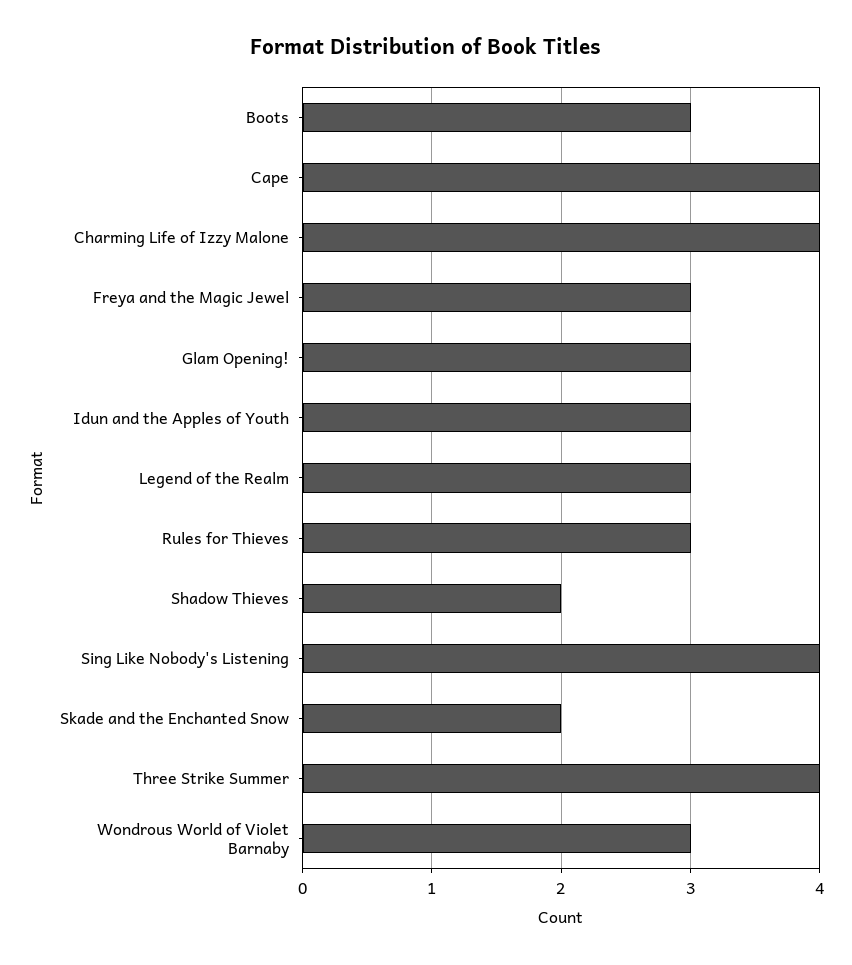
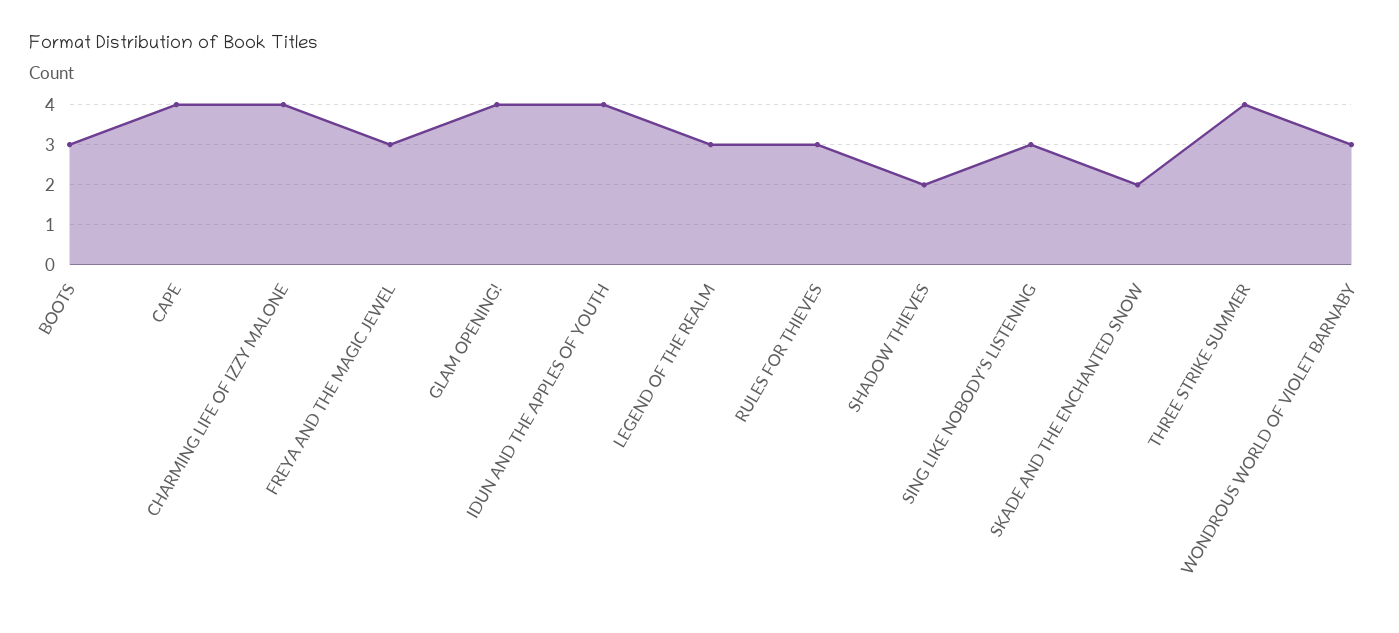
  {
    "Boots": 3,
    "Cape": 4,
    "Charming Life of Izzy Malone": 4,
    "Freya and the Magic Jewel": 3,
-   "Glam Opening!": 3,
+   "Glam Opening!": 4,
-   "Idun and the Apples of Youth": 3,
+   "Idun and the Apples of Youth": 4,
    "Legend of the Realm": 3,
    "Rules for Thieves": 3,
    "Shadow Thieves": 2,
-   "Sing Like Nobody's Listening": 4,
+   "Sing Like Nobody's Listening": 3,
    "Skade and the Enchanted Snow": 2,
    "Three Strike Summer": 4,
    "Wondrous World of Violet Barnaby": 3
  }

